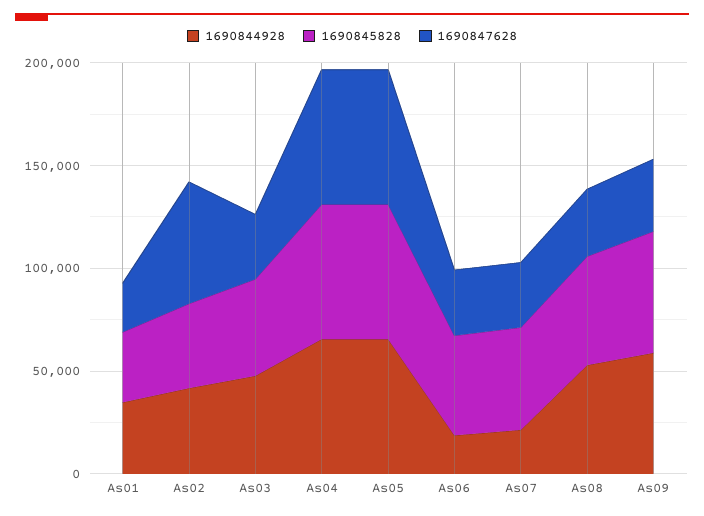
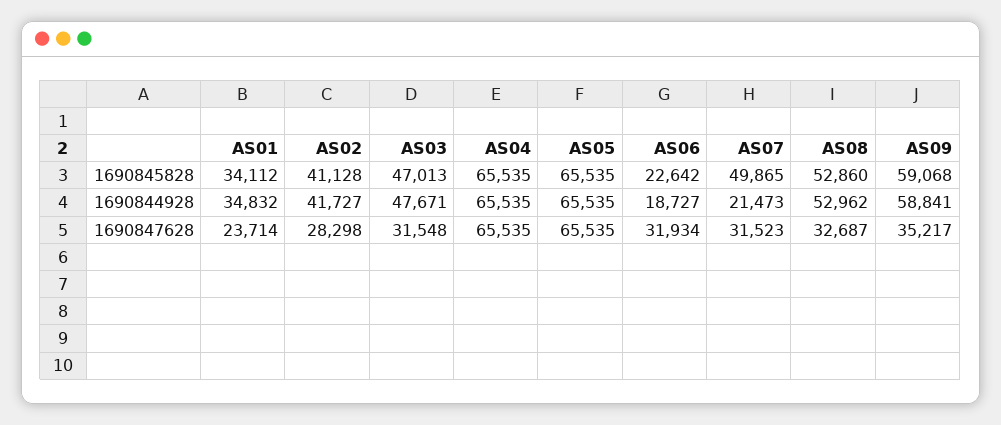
  {
    "1690844928": {
      "As01": 34832,
      "As02": 41727,
      "As03": 47671,
      "As04": 65535,
      "As05": 65535,
      "As06": 18727,
      "As07": 21473,
      "As08": 52962,
      "As09": 58841
    },
    "1690845828": {
      "As01": 34112,
      "As02": 41128,
      "As03": 47013,
      "As04": 65535,
      "As05": 65535,
-     "As06": 50000,
+     "As06": 22642,
      "As07": 49865,
      "As08": 52860,
      "As09": 59068
    },
    "1690847628": {
      "As01": 23714,
-     "As02": 60000,
+     "As02": 28298,
      "As03": 31548,
      "As04": 65535,
      "As05": 65535,
      "As06": 31934,
      "As07": 31523,
      "As08": 32687,
      "As09": 35217
    }
  }

